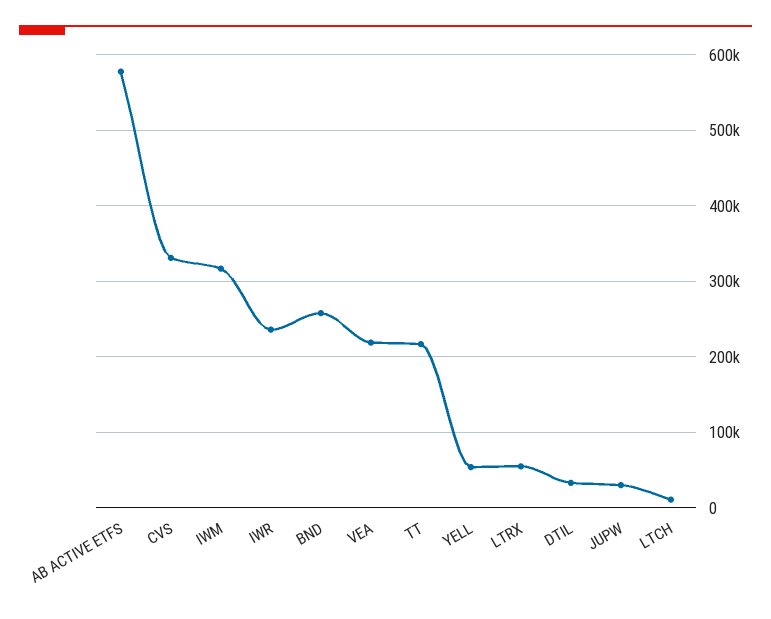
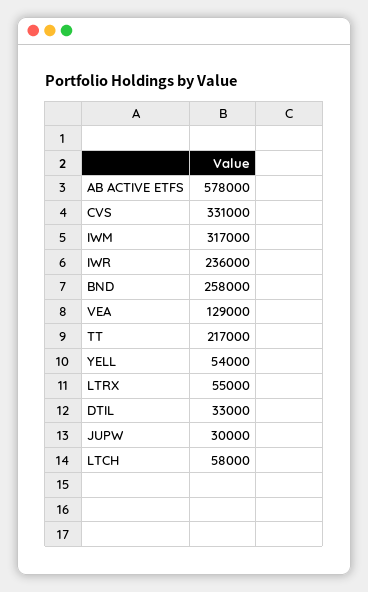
  {
    "AB ACTIVE ETFS": 578000,
    "CVS": 331000,
    "IWM": 317000,
    "IWR": 236000,
    "BND": 258000,
-   "VEA": 220000,
+   "VEA": 129000,
    "TT": 217000,
    "YELL": 54000,
    "LTRX": 55000,
    "DTIL": 33000,
    "JUPW": 30000,
-   "LTCH": 10000
+   "LTCH": 58000
  }

